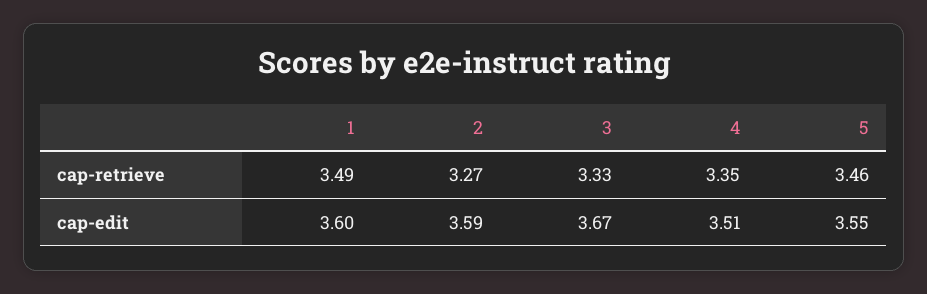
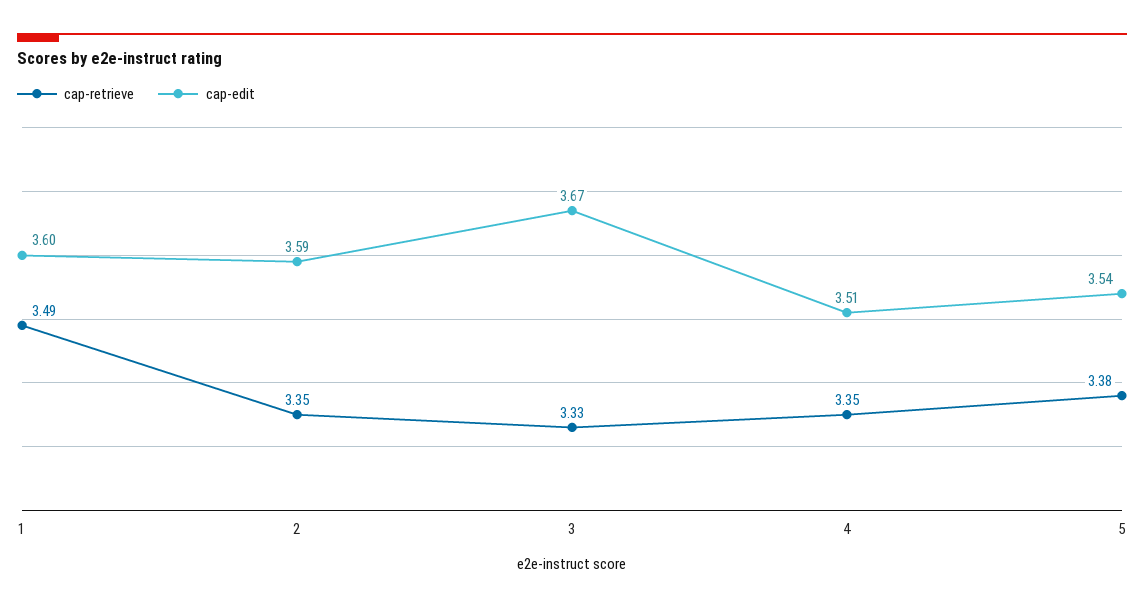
  {
    "cap-retrieve": {
      "1": 3.49,
-     "2": 3.27,
+     "2": 3.35,
      "3": 3.33,
      "4": 3.35,
-     "5": 3.46
+     "5": 3.38
    },
    "cap-edit": {
      "1": 3.6,
      "2": 3.59,
      "3": 3.67,
      "4": 3.51,
-     "5": 3.55
+     "5": 3.54
    }
  }

